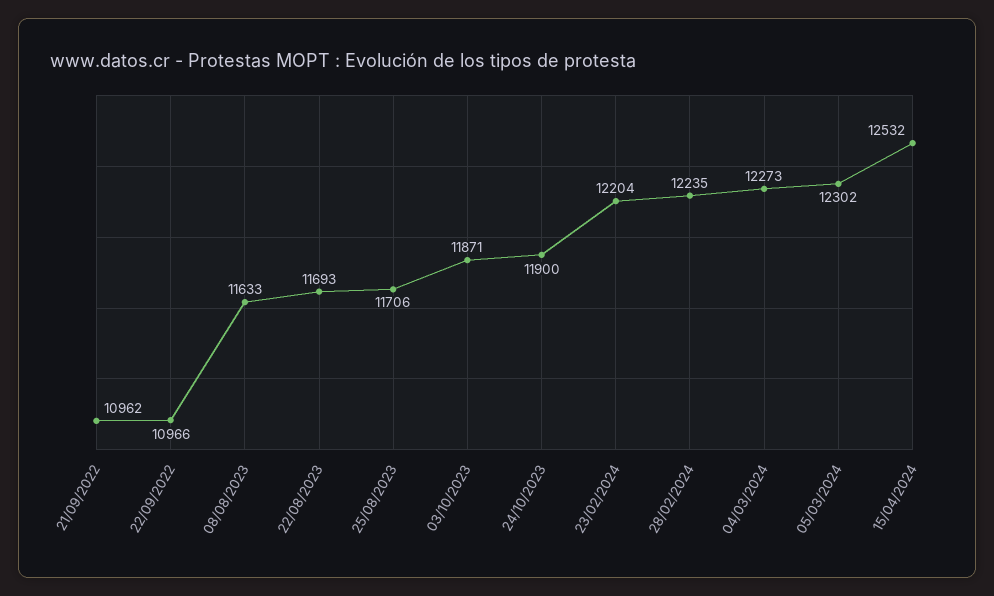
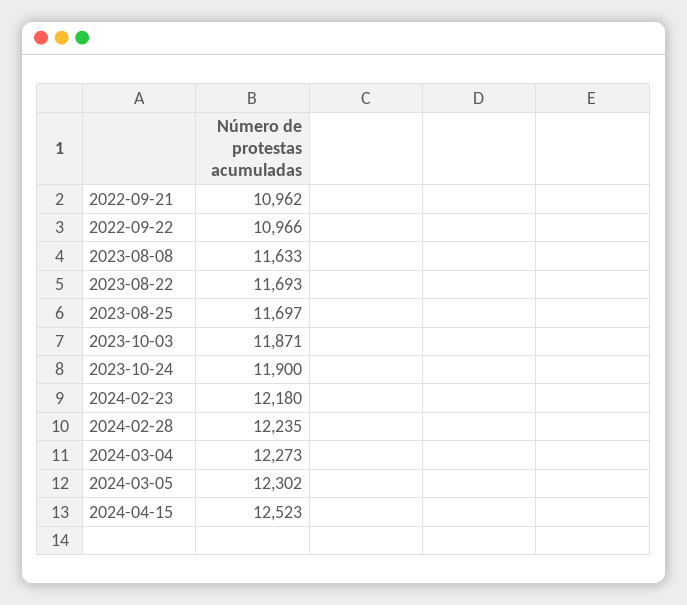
  {
    "21/09/2022": 10962,
    "22/09/2022": 10966,
    "08/08/2023": 11633,
    "22/08/2023": 11693,
-   "25/08/2023": 11706,
+   "25/08/2023": 11697,
    "03/10/2023": 11871,
    "24/10/2023": 11900,
-   "23/02/2024": 12204,
+   "23/02/2024": 12180,
    "28/02/2024": 12235,
    "04/03/2024": 12273,
    "05/03/2024": 12302,
-   "15/04/2024": 12532
+   "15/04/2024": 12523
  }

